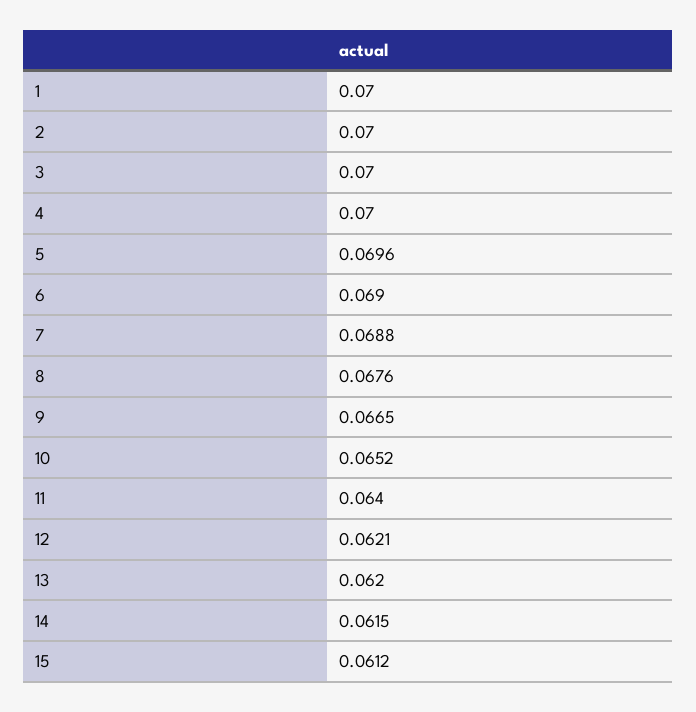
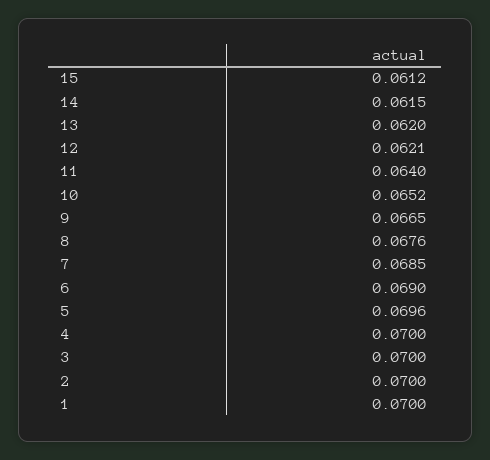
  {
    "1": 0.07,
    "2": 0.07,
    "3": 0.07,
    "4": 0.07,
    "5": 0.0696,
    "6": 0.069,
-   "7": 0.0688,
+   "7": 0.0685,
    "8": 0.0676,
    "9": 0.0665,
    "10": 0.0652,
    "11": 0.064,
    "12": 0.0621,
    "13": 0.062,
    "14": 0.0615,
    "15": 0.0612
  }

